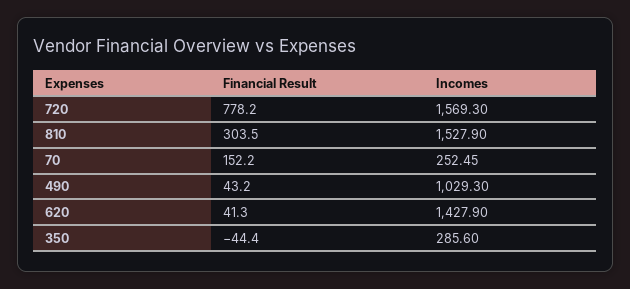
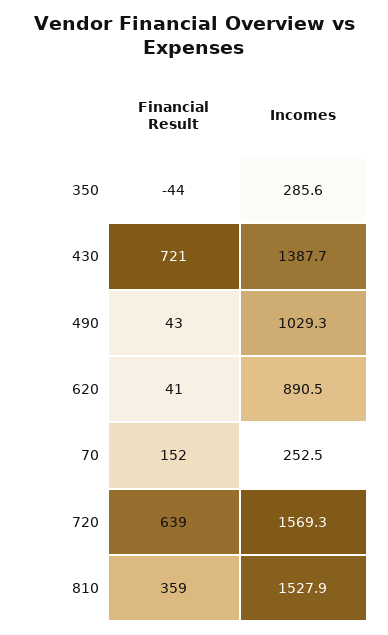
  {
    "Financial Result": {
-     "720": 778.2,
+     "720": 639,
-     "810": 303.5,
+     "810": 359,
      "70": 152.2,
      "490": 43.2,
      "620": 41.3,
-     "350": -44.4
+     "350": -44.4,
+     "430": 721
    },
    "Incomes": {
      "720": 1569.3,
      "810": 1527.9,
      "70": 252.45,
      "490": 1029.3,
-     "620": 1427.9,
+     "620": 890.5,
-     "350": 285.6
+     "350": 285.6,
+     "430": 1387.7
    }
  }

